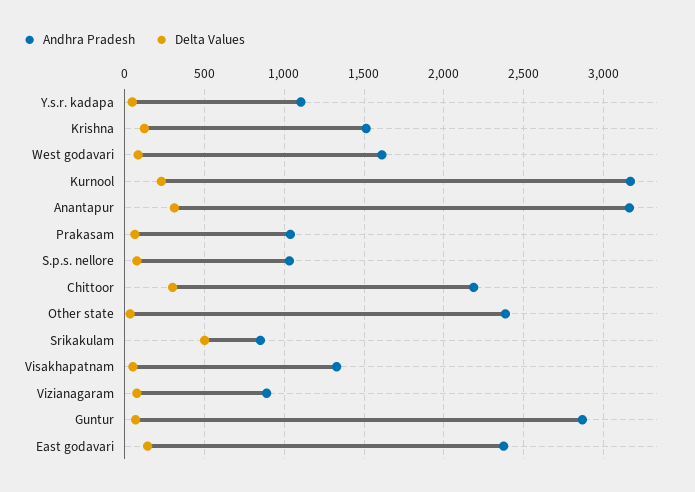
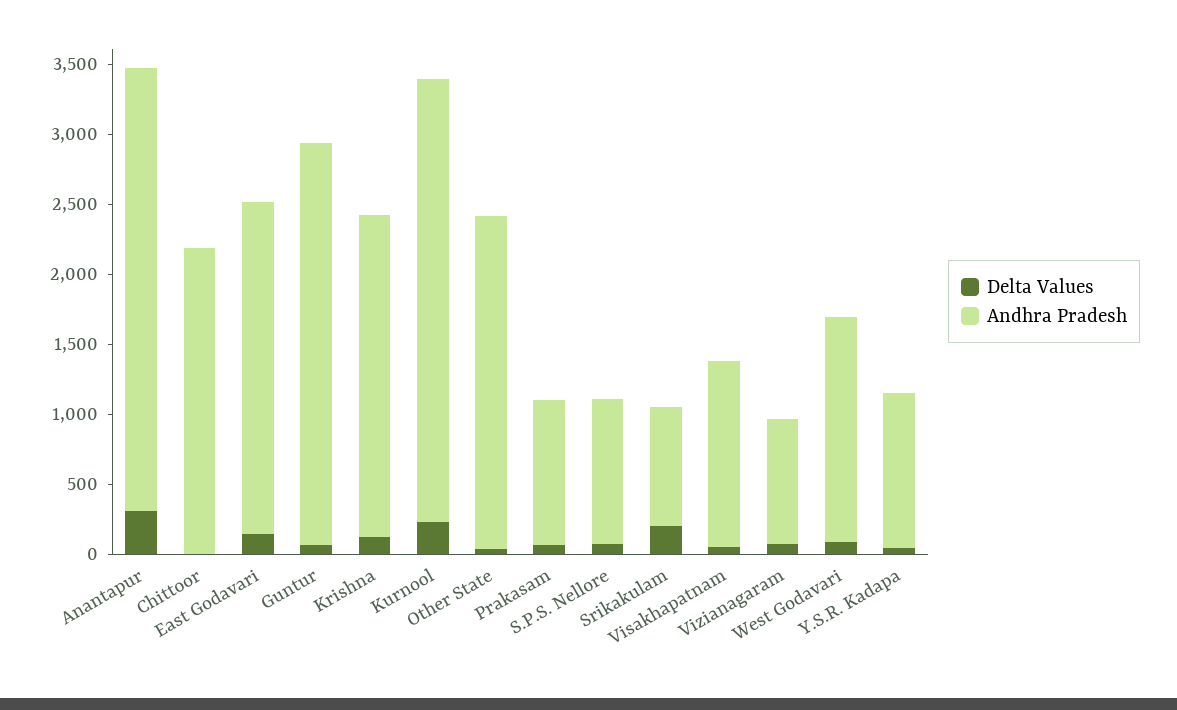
  {
    "Andhra Pradesh": {
      "Y.s.r. kadapa": 1100,
-     "Krishna": 1500,
+     "Krishna": 2300,
      "West godavari": 1600,
      "Kurnool": 3150,
      "Anantapur": 3150,
      "Prakasam": 1050,
      "S.p.s. nellore": 1050,
      "Chittoor": 2200,
      "Other state": 2400,
      "Srikakulam": 850,
      "Visakhapatnam": 1350,
      "Vizianagaram": 900,
      "Guntur": 2850,
      "East godavari": 2350
    },
    "Delta Values": {
      "Y.s.r. kadapa": 50,
      "Krishna": 100,
      "West godavari": 100,
      "Kurnool": 250,
      "Anantapur": 300,
      "Prakasam": 50,
      "S.p.s. nellore": 100,
-     "Chittoor": 300,
+     "Chittoor": 0,
      "Other state": 50,
-     "Srikakulam": 500,
+     "Srikakulam": 200,
      "Visakhapatnam": 50,
      "Vizianagaram": 100,
      "Guntur": 50,
      "East godavari": 150
    }
  }

